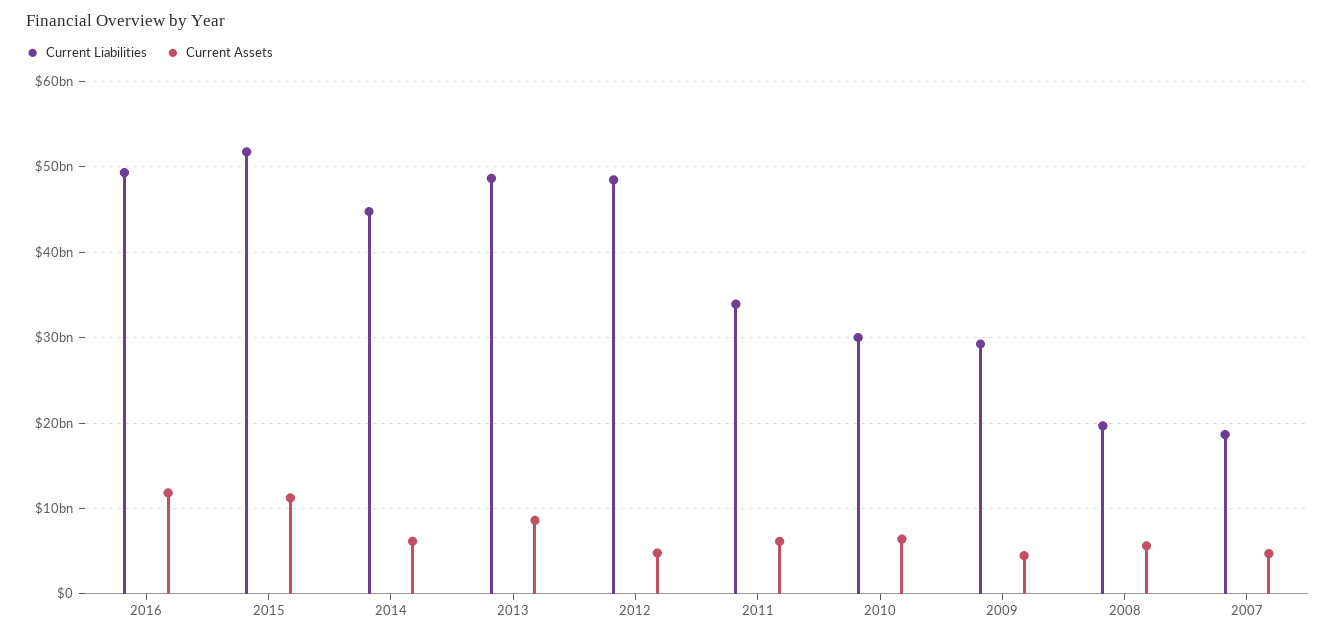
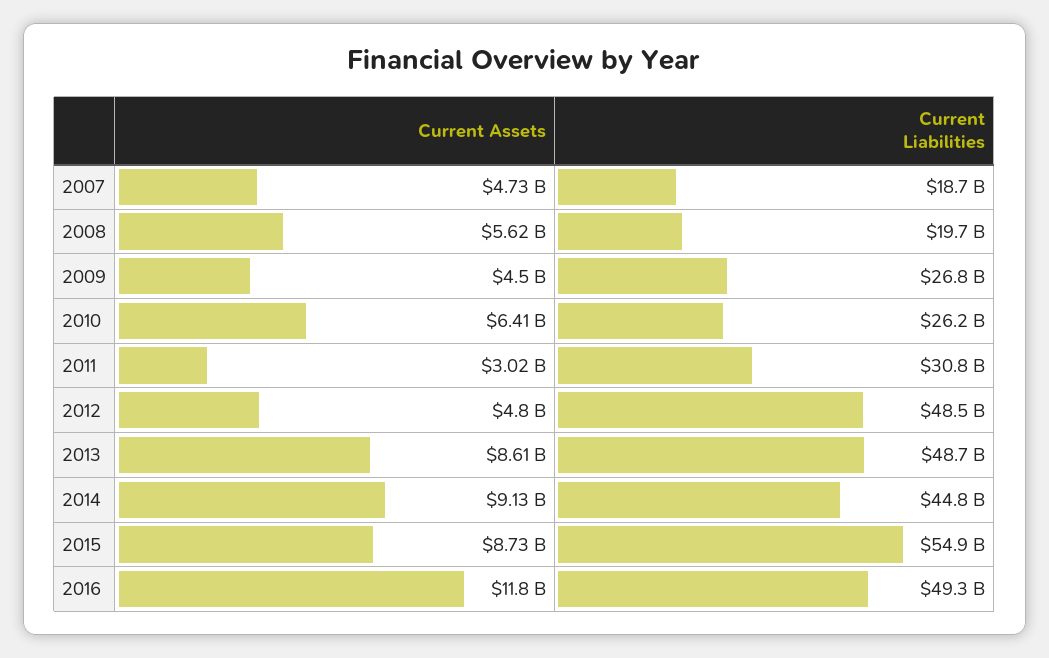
  {
    "Current Liabilities": {
      "2016": 49300000000,
-     "2015": 52000000000,
+     "2015": 54900000000,
      "2014": 44800000000,
      "2013": 48700000000,
      "2012": 48500000000,
-     "2011": 34000000000,
+     "2011": 30800000000,
-     "2010": 30000000000,
+     "2010": 26200000000,
-     "2009": 29000000000,
+     "2009": 26800000000,
      "2008": 19700000000,
      "2007": 18700000000
    },
    "Current Assets": {
      "2016": 11800000000,
-     "2015": 11000000000,
+     "2015": 8730000000,
-     "2014": 6000000000,
+     "2014": 9130000000,
      "2013": 8610000000,
      "2012": 4800000000,
-     "2011": 6000000000,
+     "2011": 3020000000,
      "2010": 6410000000,
      "2009": 4500000000,
      "2008": 5620000000,
      "2007": 4730000000
    }
  }

